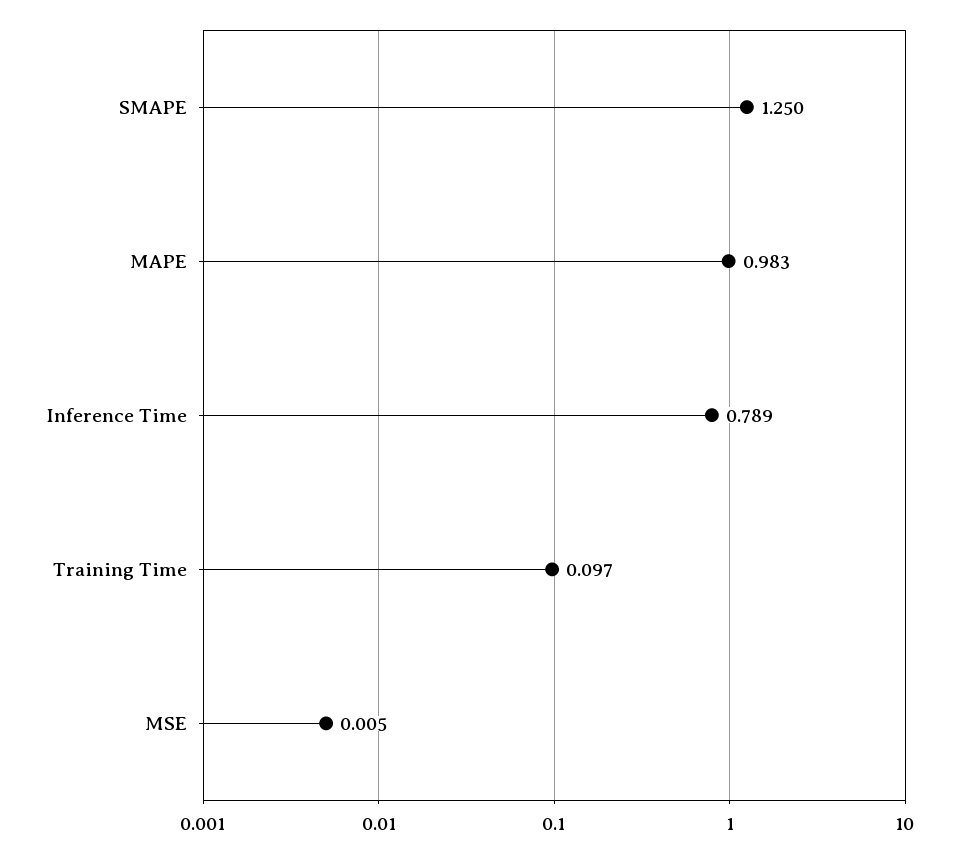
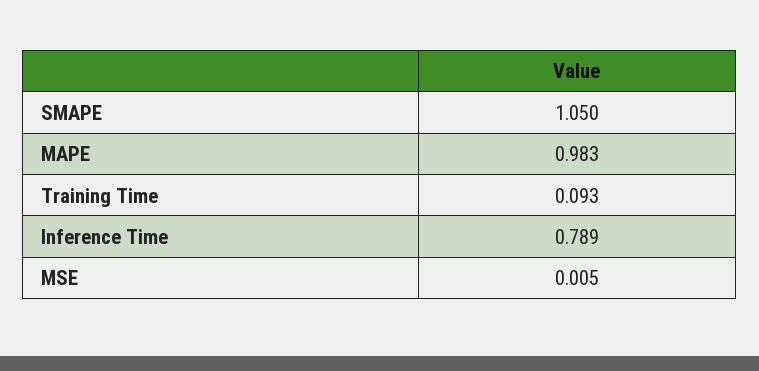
  {
-   "SMAPE": 1.25,
+   "SMAPE": 1.05,
    "MAPE": 0.983,
    "Inference Time": 0.789,
-   "Training Time": 0.097,
+   "Training Time": 0.093,
    "MSE": 0.005
  }

